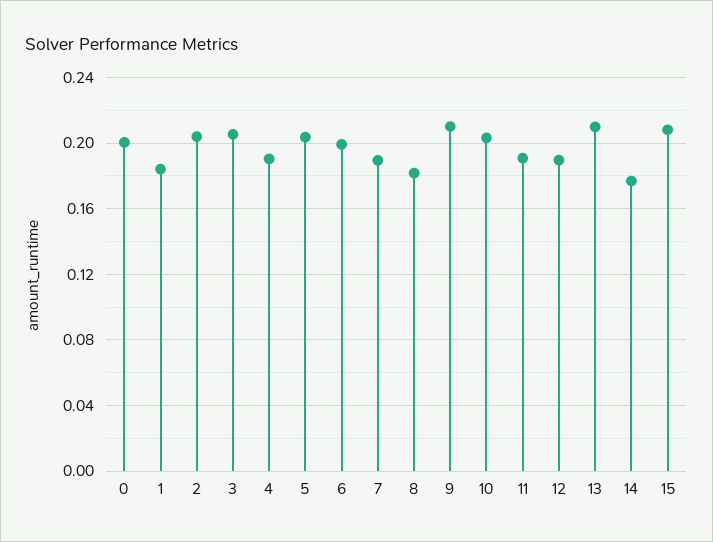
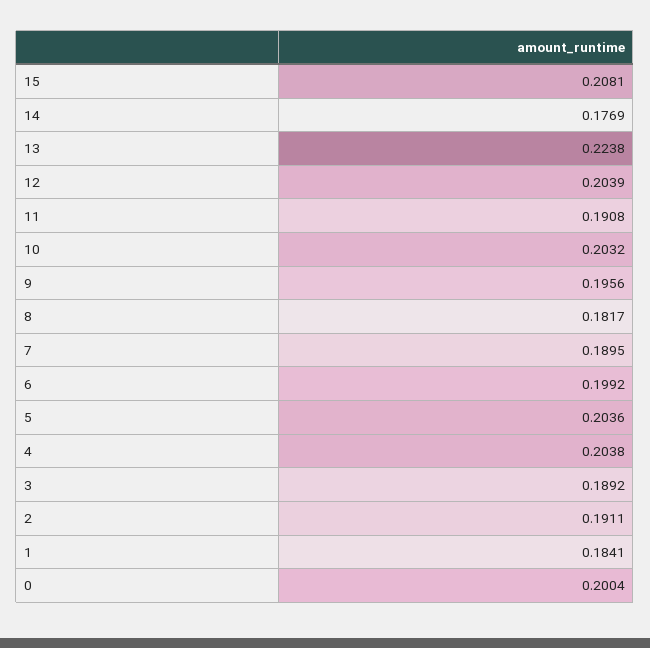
  {
    "0": 0.2004,
    "1": 0.1841,
-   "2": 0.205,
+   "2": 0.1911,
-   "3": 0.205,
+   "3": 0.1892,
-   "4": 0.19,
+   "4": 0.2038,
    "5": 0.2036,
    "6": 0.1992,
    "7": 0.1895,
    "8": 0.1817,
-   "9": 0.21,
+   "9": 0.1956,
    "10": 0.2032,
    "11": 0.1908,
-   "12": 0.19,
+   "12": 0.2039,
-   "13": 0.21,
+   "13": 0.2238,
    "14": 0.1769,
    "15": 0.2081
  }

